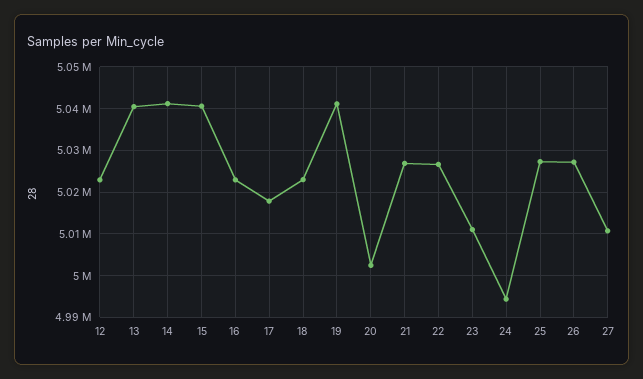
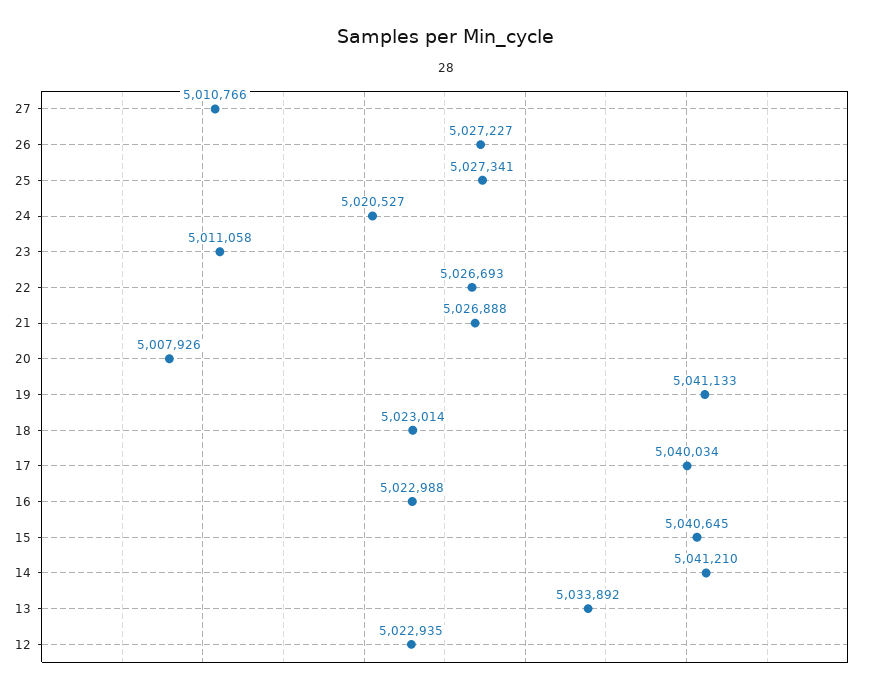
  {
    "12": 5022935,
-   "13": 5040000,
+   "13": 5033892,
    "14": 5041210,
    "15": 5040645,
    "16": 5022988,
-   "17": 5018000,
+   "17": 5040034,
    "18": 5023014,
    "19": 5041133,
-   "20": 5002000,
+   "20": 5007926,
    "21": 5026888,
    "22": 5026693,
    "23": 5011058,
-   "24": 4994000,
+   "24": 5020527,
    "25": 5027341,
    "26": 5027227,
    "27": 5010766
  }

